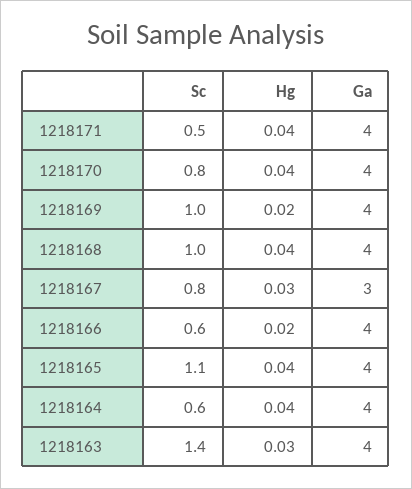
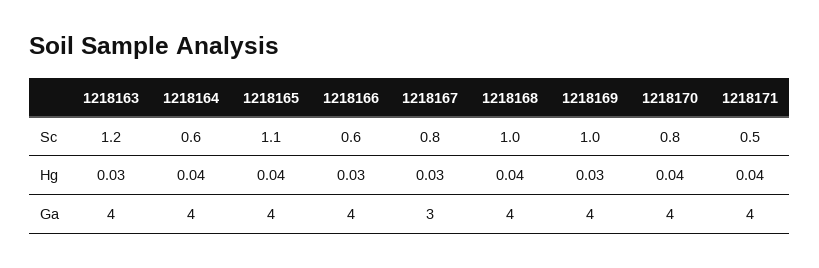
  {
    "Sc": {
      "1218171": 0.5,
      "1218170": 0.8,
      "1218169": 1,
      "1218168": 1,
      "1218167": 0.8,
      "1218166": 0.6,
      "1218165": 1.1,
      "1218164": 0.6,
-     "1218163": 1.4
+     "1218163": 1.2
    },
    "Hg": {
      "1218171": 0.04,
      "1218170": 0.04,
-     "1218169": 0.02,
+     "1218169": 0.03,
      "1218168": 0.04,
      "1218167": 0.03,
-     "1218166": 0.02,
+     "1218166": 0.03,
      "1218165": 0.04,
      "1218164": 0.04,
      "1218163": 0.03
    },
    "Ga": {
      "1218171": 4,
      "1218170": 4,
      "1218169": 4,
      "1218168": 4,
      "1218167": 3,
      "1218166": 4,
      "1218165": 4,
      "1218164": 4,
      "1218163": 4
    }
  }

